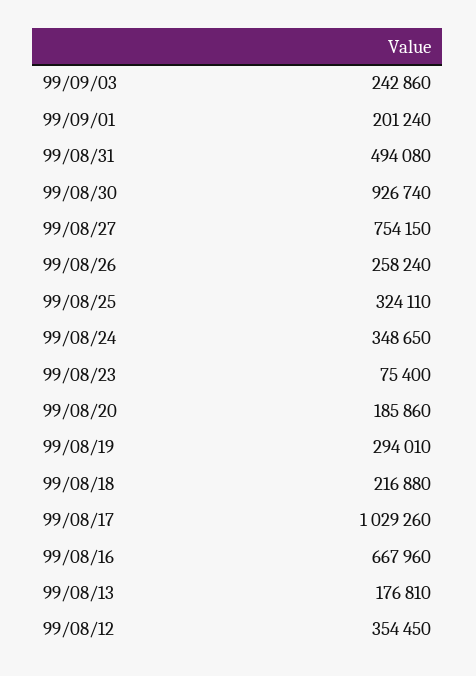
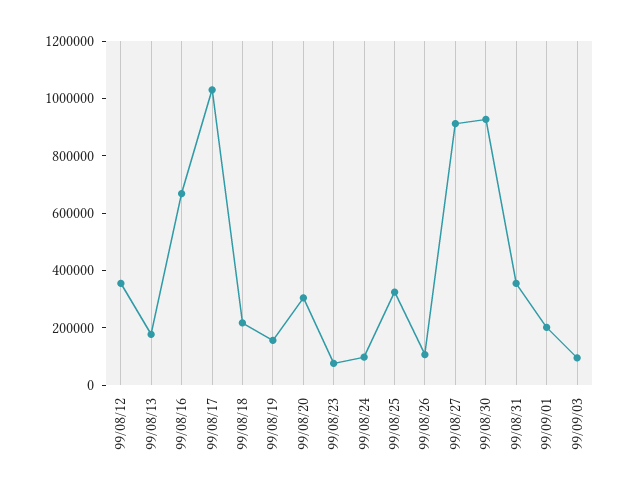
  {
-   "99/09/03": 242860,
+   "99/09/03": 100000,
    "99/09/01": 201240,
-   "99/08/31": 494080,
+   "99/08/31": 350000,
    "99/08/30": 926740,
-   "99/08/27": 754150,
+   "99/08/27": 900000,
-   "99/08/26": 258240,
+   "99/08/26": 100000,
    "99/08/25": 324110,
-   "99/08/24": 348650,
+   "99/08/24": 100000,
    "99/08/23": 75400,
-   "99/08/20": 185860,
+   "99/08/20": 300000,
-   "99/08/19": 294010,
+   "99/08/19": 150000,
    "99/08/18": 216880,
    "99/08/17": 1029260,
    "99/08/16": 667960,
    "99/08/13": 176810,
    "99/08/12": 354450
  }

